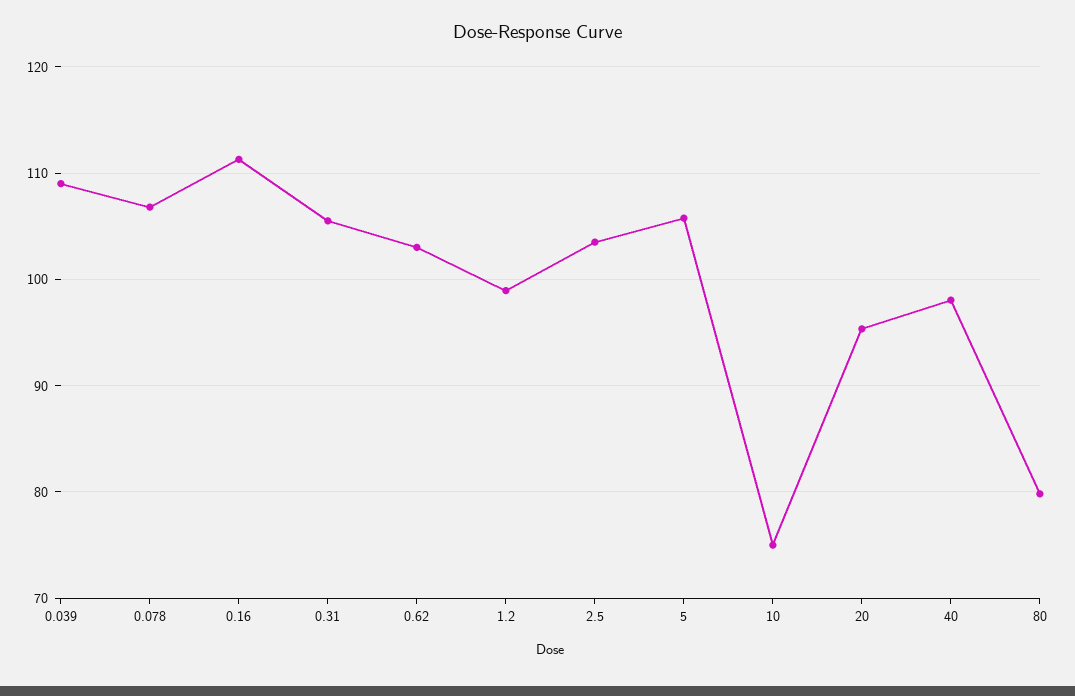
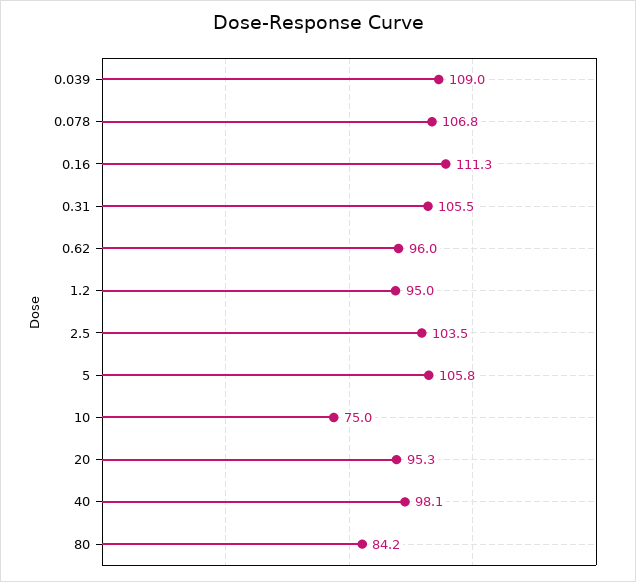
  {
    "0.039": 109,
    "0.078": 106.8,
    "0.16": 111.3,
    "0.31": 105.5,
-   "0.62": 103,
+   "0.62": 96,
-   "1.2": 99,
+   "1.2": 95,
    "2.5": 103.5,
    "5": 105.8,
    "10": 75,
    "20": 95.3,
    "40": 98.1,
-   "80": 80
+   "80": 84.2
  }

